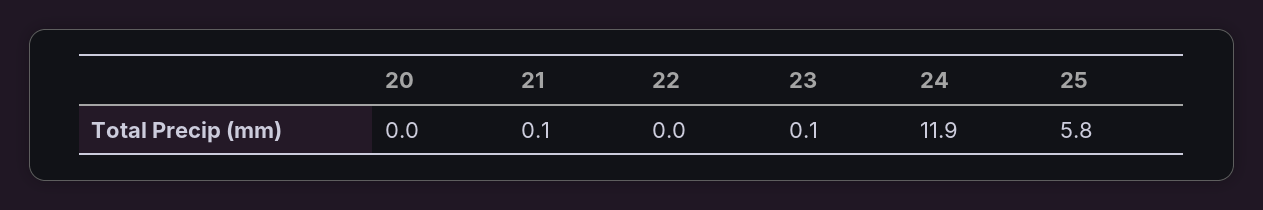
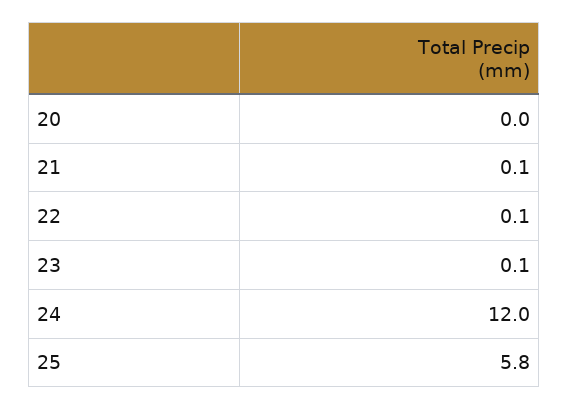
  {
    "20": 0,
    "21": 0.1,
-   "22": 0,
+   "22": 0.1,
    "23": 0.1,
-   "24": 11.9,
+   "24": 12,
    "25": 5.8
  }

